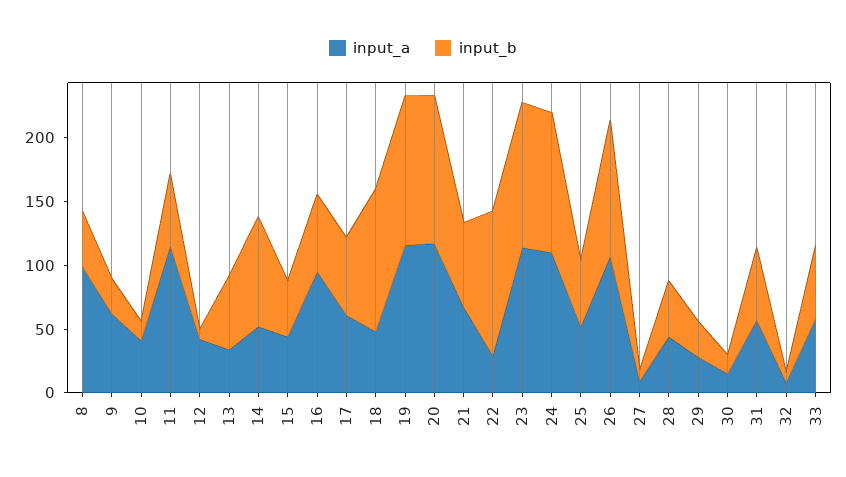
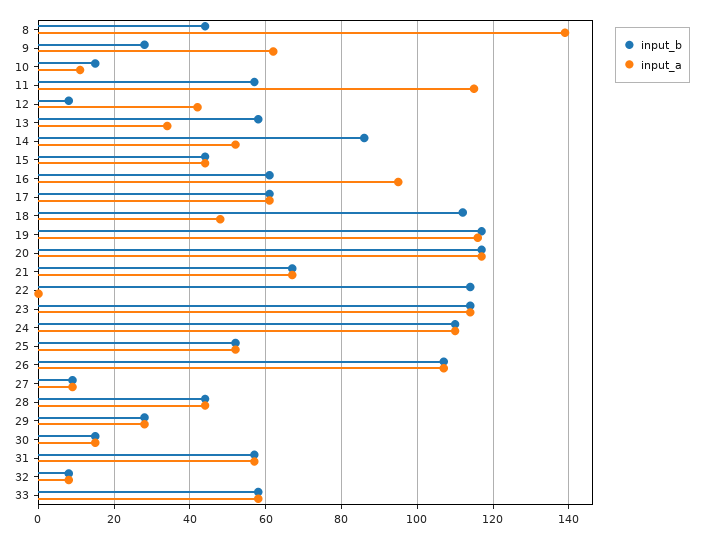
  {
    "input_a": {
-     "8": 100,
+     "8": 140,
      "9": 60,
-     "10": 40,
+     "10": 10,
      "11": 115,
      "12": 40,
      "13": 35,
      "14": 50,
      "15": 45,
      "16": 95,
      "17": 60,
      "18": 50,
      "19": 115,
      "20": 115,
      "21": 65,
-     "22": 30,
+     "22": 0,
      "23": 115,
      "24": 110,
      "25": 50,
      "26": 105,
      "27": 10,
      "28": 45,
      "29": 30,
      "30": 15,
      "31": 55,
      "32": 10,
      "33": 60
    },
    "input_b": {
      "8": 45,
      "9": 30,
      "10": 15,
      "11": 55,
      "12": 10,
      "13": 60,
      "14": 85,
      "15": 45,
      "16": 60,
      "17": 60,
      "18": 110,
      "19": 115,
      "20": 115,
      "21": 65,
      "22": 115,
      "23": 115,
      "24": 110,
      "25": 50,
      "26": 105,
      "27": 10,
      "28": 45,
      "29": 30,
      "30": 15,
      "31": 55,
      "32": 10,
      "33": 60
    }
  }

